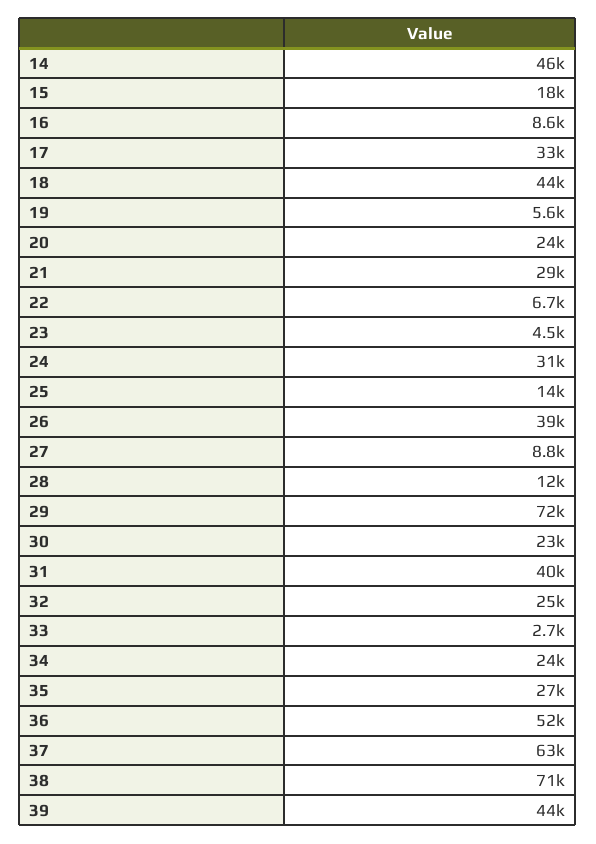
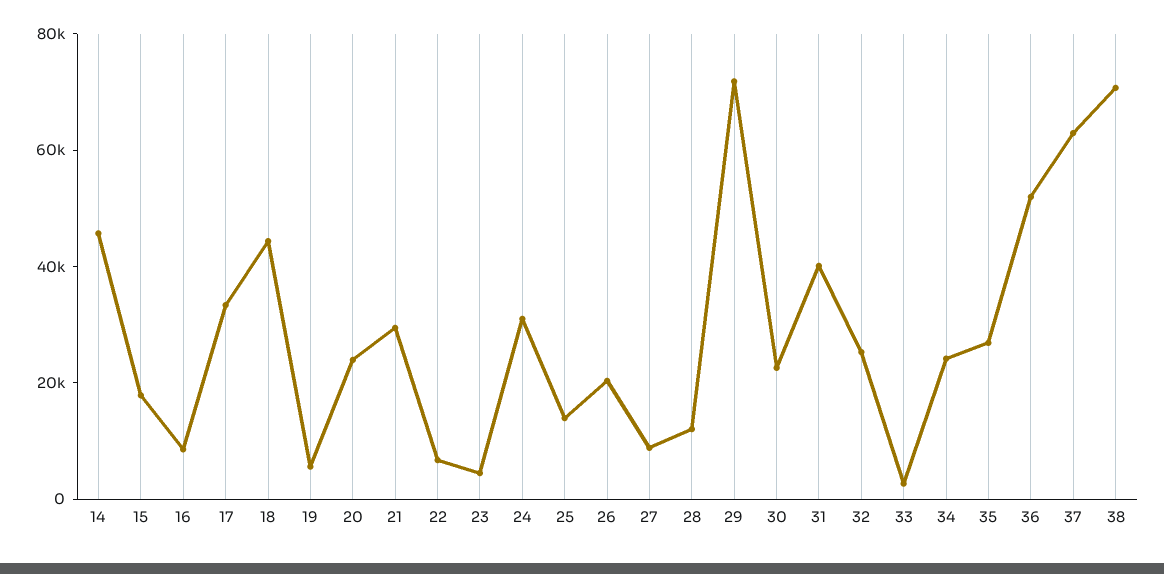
  {
    "14": 46000,
    "15": 18000,
    "16": 8600,
    "17": 33000,
    "18": 44000,
    "19": 5600,
    "20": 24000,
    "21": 29000,
    "22": 6700,
    "23": 4500,
    "24": 31000,
    "25": 14000,
-   "26": 39000,
+   "26": 20000,
    "27": 8800,
    "28": 12000,
    "29": 72000,
    "30": 23000,
    "31": 40000,
    "32": 25000,
    "33": 2700,
    "34": 24000,
    "35": 27000,
    "36": 52000,
    "37": 63000,
-   "38": 71000,
+   "38": 71000
-   "39": 44000
  }

